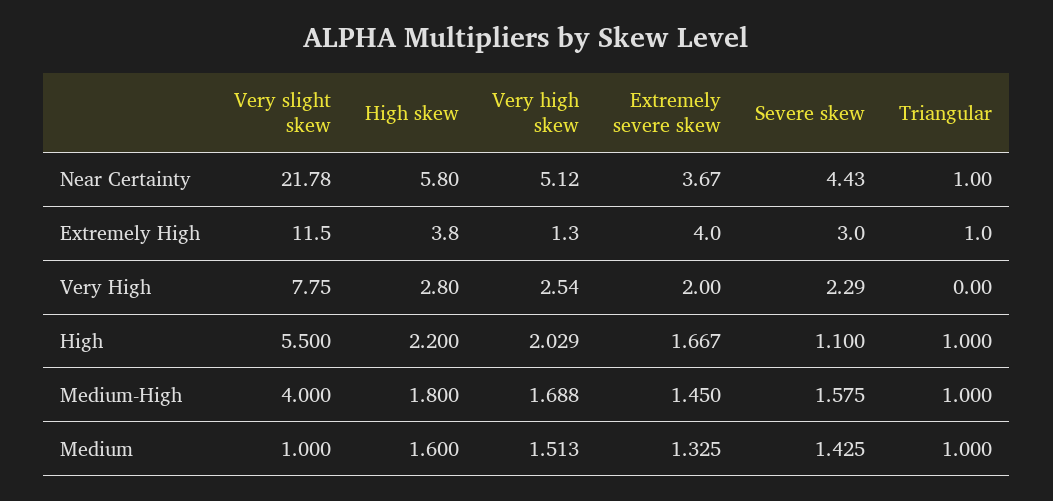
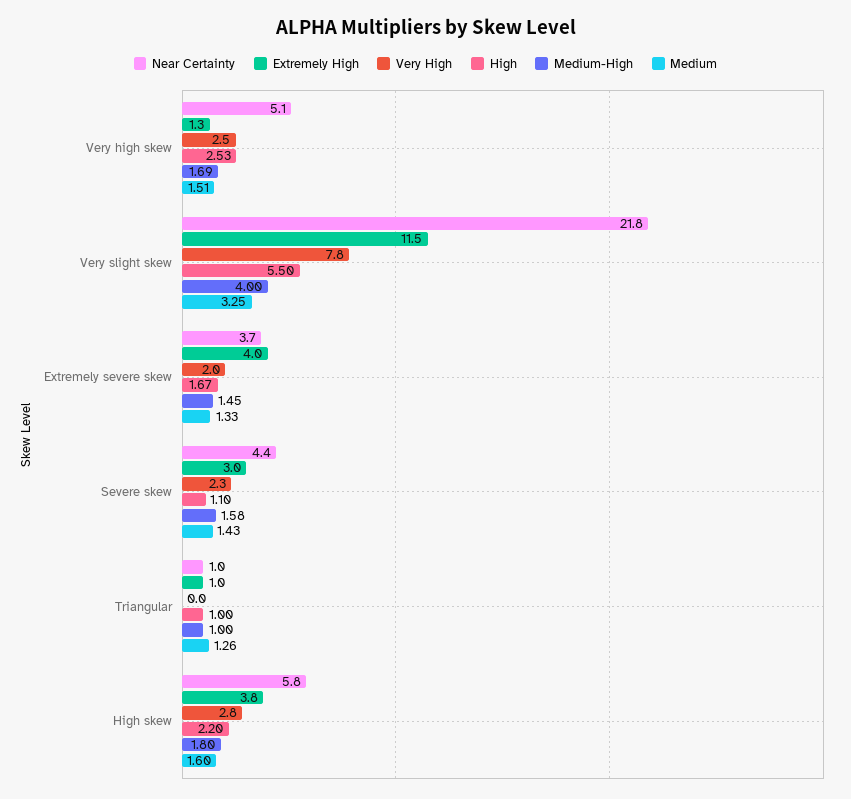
  {
    "Near Certainty": {
      "Very slight skew": 21.78,
      "High skew": 5.8,
      "Very high skew": 5.12,
      "Extremely severe skew": 3.67,
      "Severe skew": 4.43,
      "Triangular": 1
    },
    "Extremely High": {
      "Very slight skew": 11.5,
      "High skew": 3.8,
      "Very high skew": 1.3,
      "Extremely severe skew": 4,
      "Severe skew": 3,
      "Triangular": 1
    },
    "Very High": {
      "Very slight skew": 7.75,
      "High skew": 2.8,
      "Very high skew": 2.54,
      "Extremely severe skew": 2,
      "Severe skew": 2.29,
      "Triangular": 0
    },
    "High": {
      "Very slight skew": 5.5,
      "High skew": 2.2,
-     "Very high skew": 2.029,
+     "Very high skew": 2.53,
      "Extremely severe skew": 1.667,
      "Severe skew": 1.1,
      "Triangular": 1
    },
    "Medium-High": {
      "Very slight skew": 4,
      "High skew": 1.8,
      "Very high skew": 1.688,
      "Extremely severe skew": 1.45,
      "Severe skew": 1.575,
      "Triangular": 1
    },
    "Medium": {
-     "Very slight skew": 1,
+     "Very slight skew": 3.25,
      "High skew": 1.6,
      "Very high skew": 1.513,
      "Extremely severe skew": 1.325,
      "Severe skew": 1.425,
-     "Triangular": 1
+     "Triangular": 1.26
    }
  }

